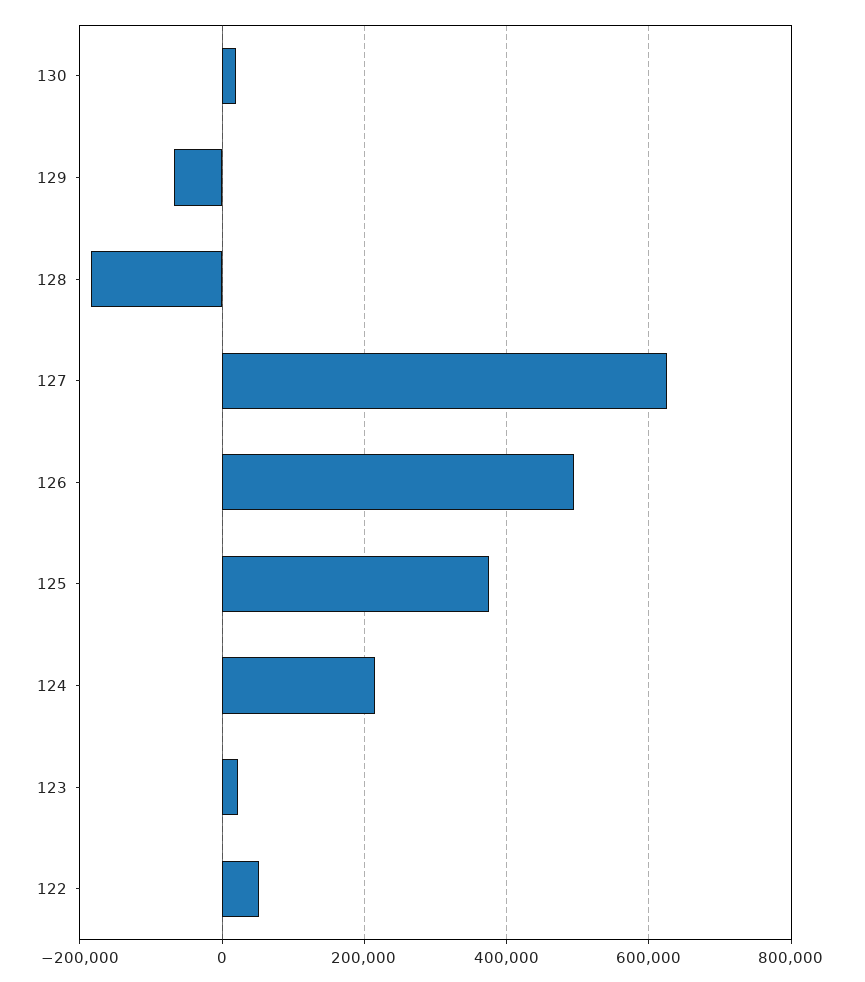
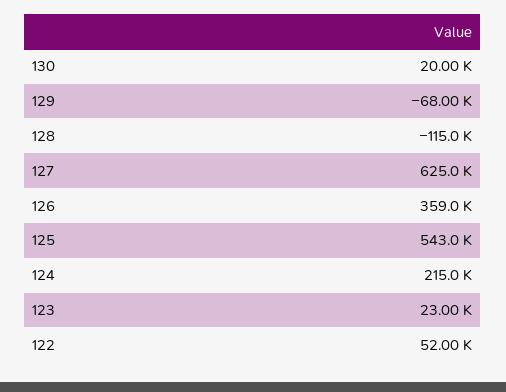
  {
    "130": 20000,
    "129": -68000,
-   "128": -180000,
+   "128": -115000,
    "127": 625000,
-   "126": 500000,
+   "126": 359000,
-   "125": 380000,
+   "125": 543000,
    "124": 215000,
    "123": 23000,
    "122": 52000
  }

